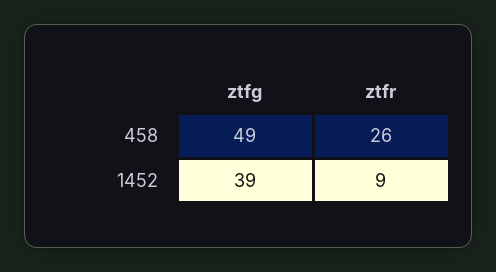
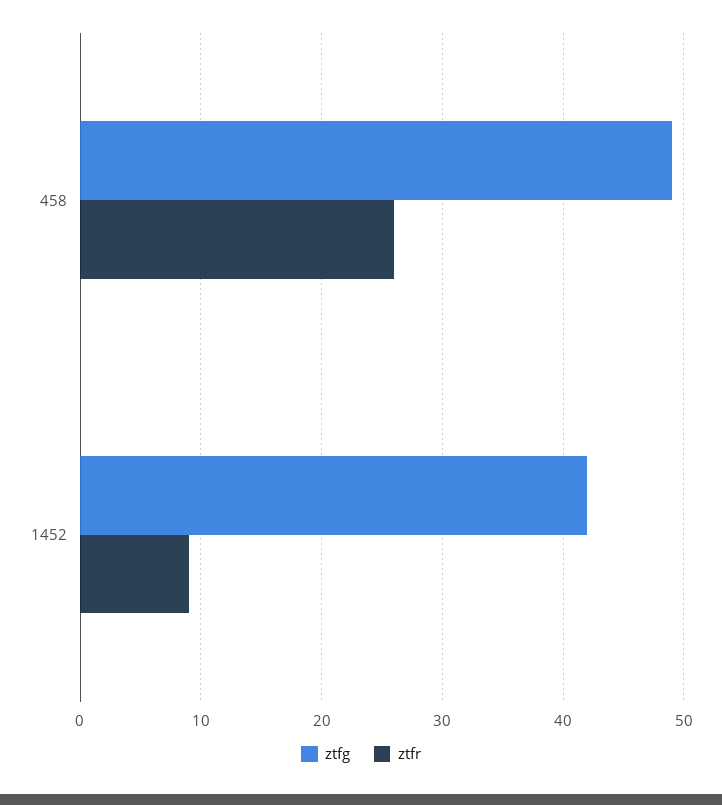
  {
    "ztfg": {
      "458": 49,
-     "1452": 39
+     "1452": 42
    },
    "ztfr": {
      "458": 26,
      "1452": 9
    }
  }

